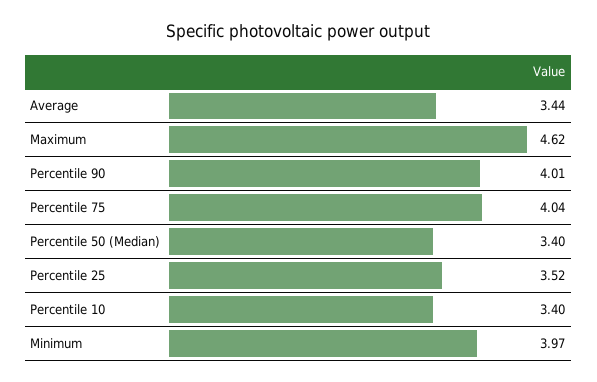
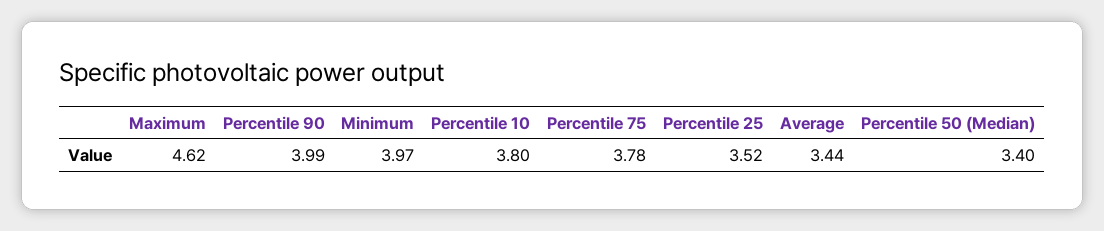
  {
    "Average": 3.44,
    "Maximum": 4.62,
-   "Percentile 90": 4.01,
+   "Percentile 90": 3.99,
-   "Percentile 75": 4.04,
+   "Percentile 75": 3.78,
    "Percentile 50 (Median)": 3.4,
    "Percentile 25": 3.52,
-   "Percentile 10": 3.4,
+   "Percentile 10": 3.8,
    "Minimum": 3.97
  }

